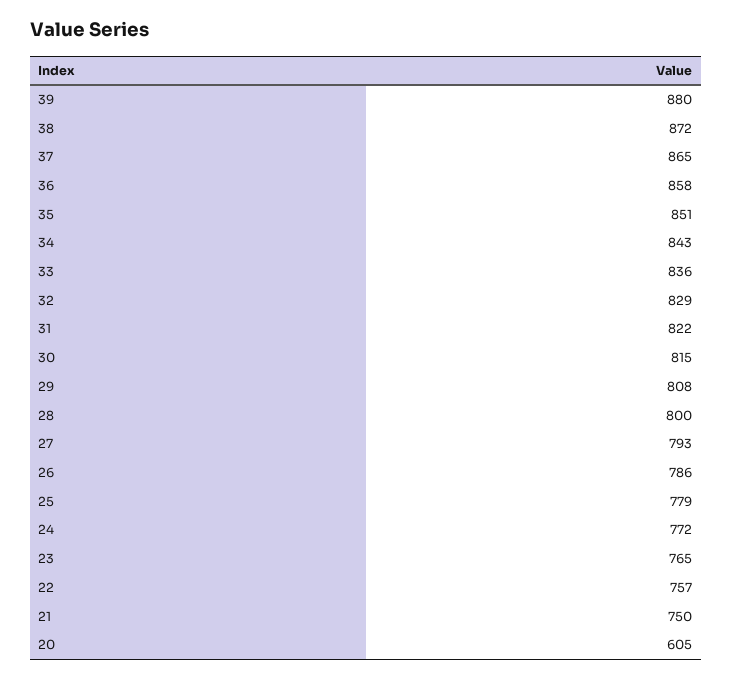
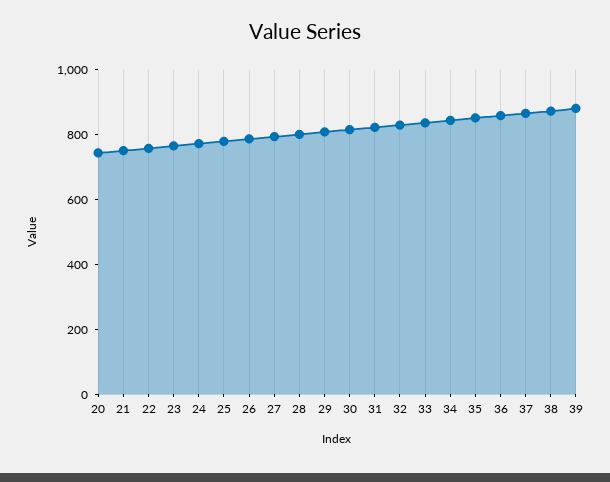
  {
    "39": 880,
    "38": 872,
    "37": 865,
    "36": 858,
    "35": 851,
    "34": 843,
    "33": 836,
    "32": 829,
    "31": 822,
    "30": 815,
    "29": 808,
    "28": 800,
    "27": 793,
    "26": 786,
    "25": 779,
    "24": 772,
    "23": 765,
    "22": 757,
    "21": 750,
-   "20": 605
+   "20": 750
  }

